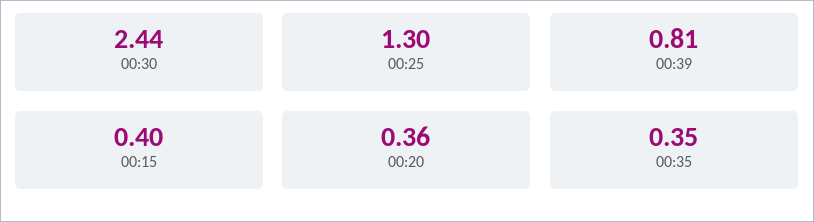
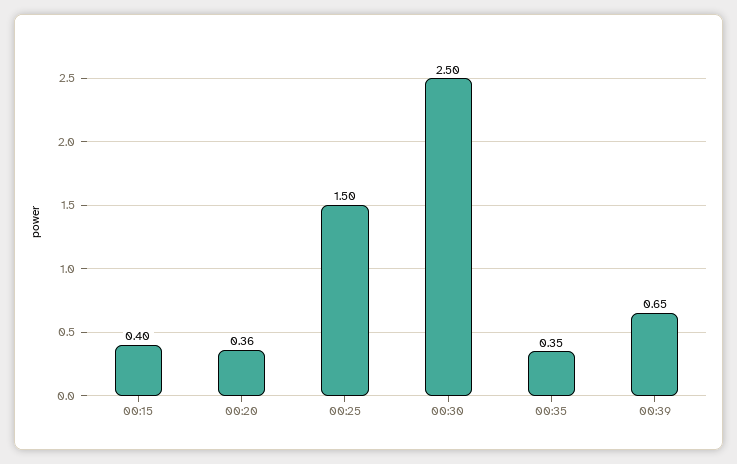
  {
-   "00:30": 2.44,
+   "00:30": 2.5,
-   "00:25": 1.3,
+   "00:25": 1.5,
-   "00:39": 0.81,
+   "00:39": 0.65,
    "00:15": 0.4,
    "00:20": 0.36,
    "00:35": 0.35
  }

